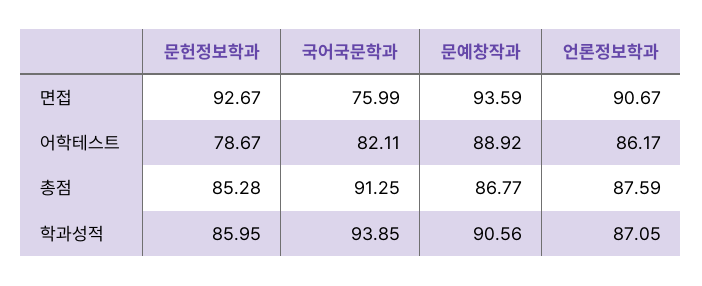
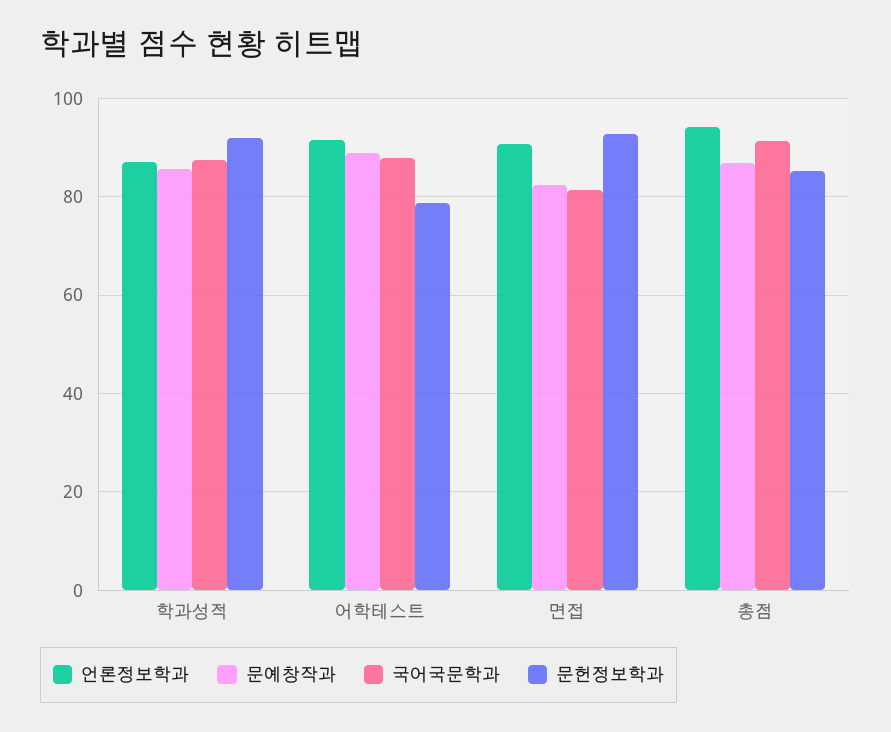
  {
    "문헌정보학과": {
      "면접": 92.67,
      "어학테스트": 78.67,
      "총점": 85.28,
-     "학과성적": 85.95
+     "학과성적": 92
    },
    "국어국문학과": {
-     "면접": 75.99,
+     "면접": 82,
-     "어학테스트": 82.11,
+     "어학테스트": 88,
      "총점": 91.25,
-     "학과성적": 93.85
+     "학과성적": 88
    },
    "문예창작과": {
-     "면접": 93.59,
+     "면접": 82,
      "어학테스트": 88.92,
      "총점": 86.77,
-     "학과성적": 90.56
+     "학과성적": 86
    },
    "언론정보학과": {
      "면접": 90.67,
-     "어학테스트": 86.17,
+     "어학테스트": 92,
-     "총점": 87.59,
+     "총점": 94,
      "학과성적": 87.05
    }
  }

